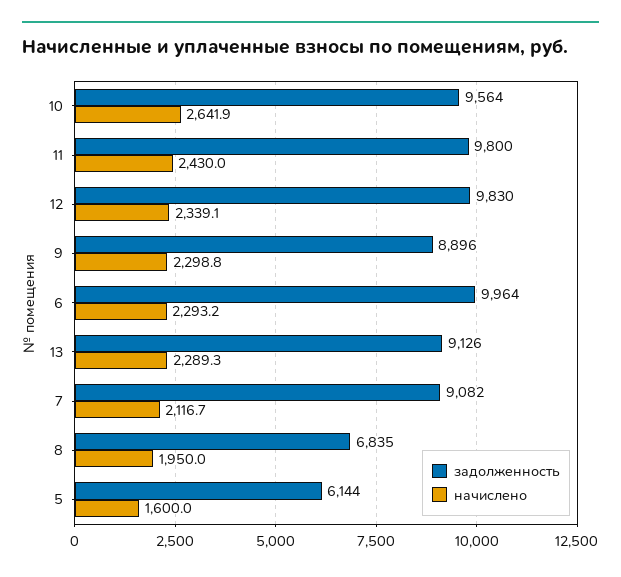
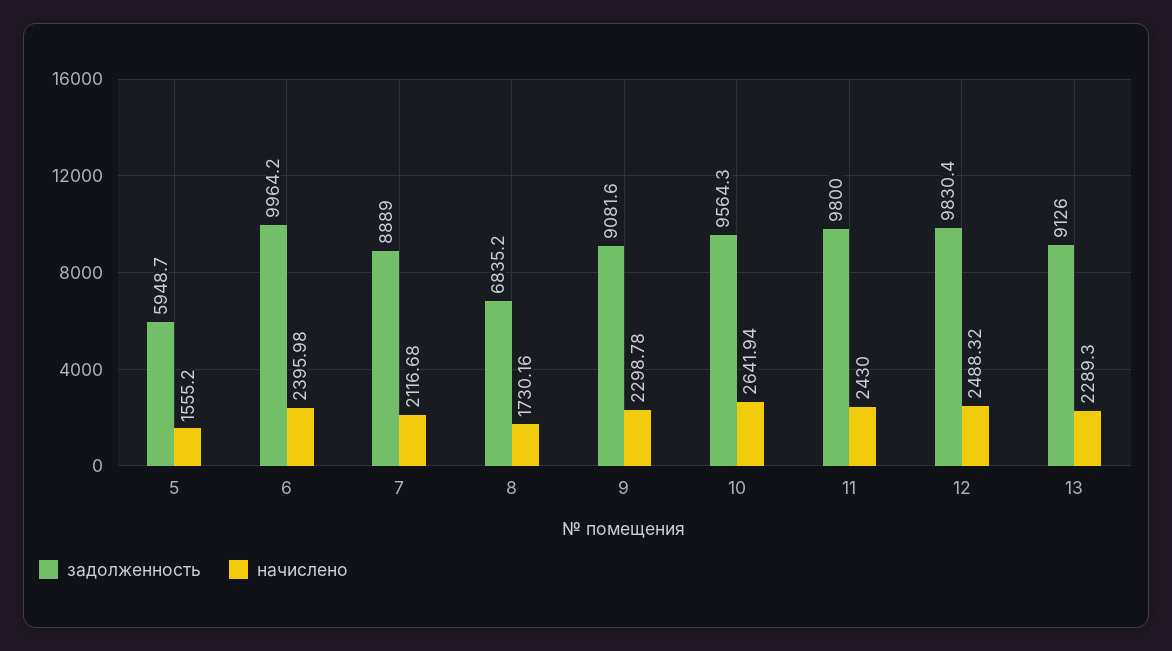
  {
    "задолженность": {
      "10": 9564.3,
      "11": 9800,
      "12": 9830.4,
-     "9": 8896,
+     "9": 9081.6,
      "6": 9964.2,
      "13": 9126,
-     "7": 9082,
+     "7": 8889,
      "8": 6835.2,
-     "5": 6144
+     "5": 5948.7
    },
    "начислено": {
      "10": 2641.94,
      "11": 2430,
-     "12": 2339.1,
+     "12": 2488.32,
      "9": 2298.78,
-     "6": 2293.2,
+     "6": 2395.98,
      "13": 2289.3,
      "7": 2116.68,
-     "8": 1950,
+     "8": 1730.16,
-     "5": 1600
+     "5": 1555.2
    }
  }

